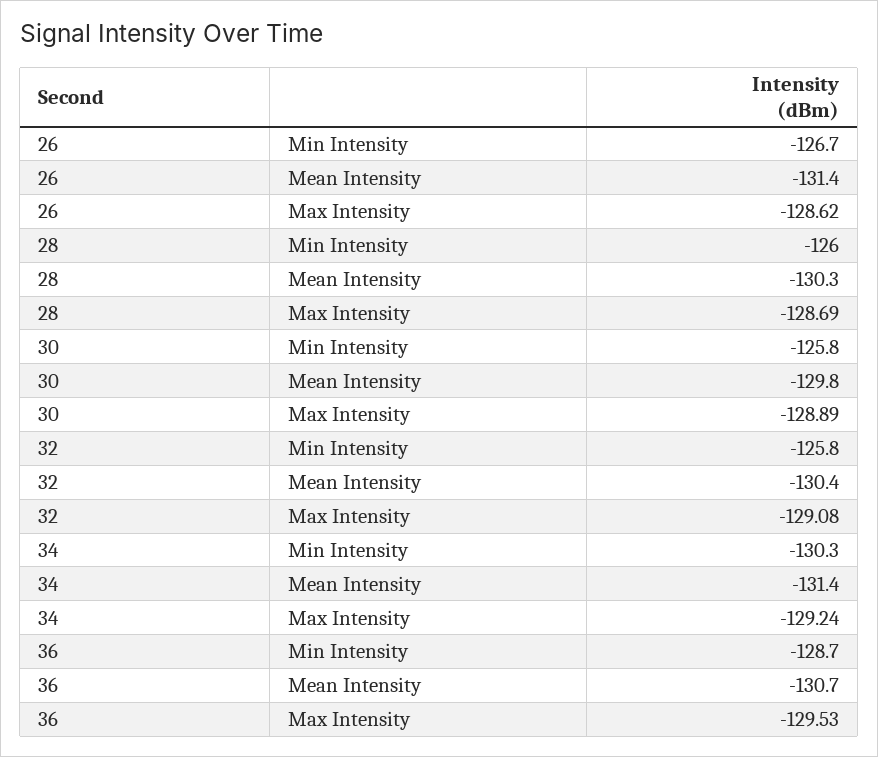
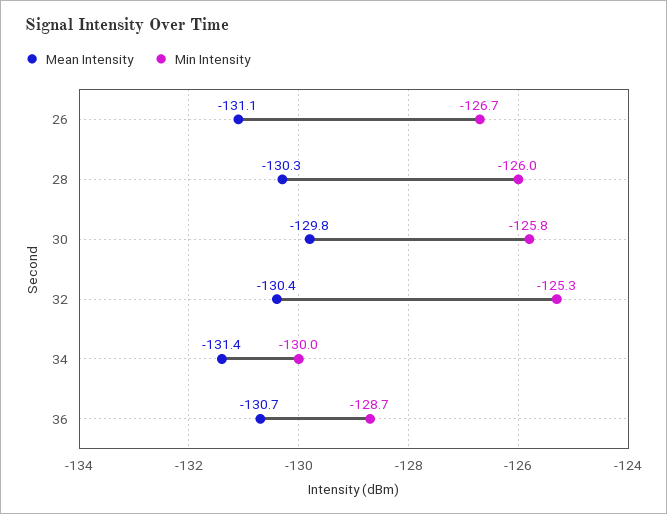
  {
    "Min Intensity": {
      "26": -126.7,
      "28": -126,
      "30": -125.8,
-     "32": -125.8,
+     "32": -125.3,
-     "34": -130.3,
+     "34": -130,
      "36": -128.7
    },
    "Mean Intensity": {
-     "26": -131.4,
+     "26": -131.1,
      "28": -130.3,
      "30": -129.8,
      "32": -130.4,
      "34": -131.4,
      "36": -130.7
-   },
+   }
-   "Max Intensity": {
-     "26": -128.62,
-     "28": -128.69,
-     "30": -128.89,
-     "32": -129.08,
-     "34": -129.24,
-     "36": -129.53
-   }
  }

